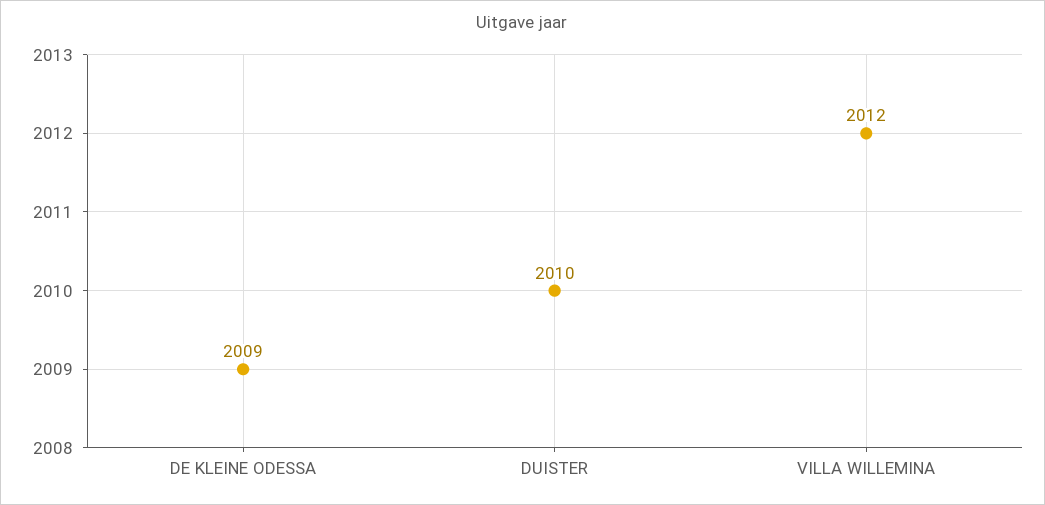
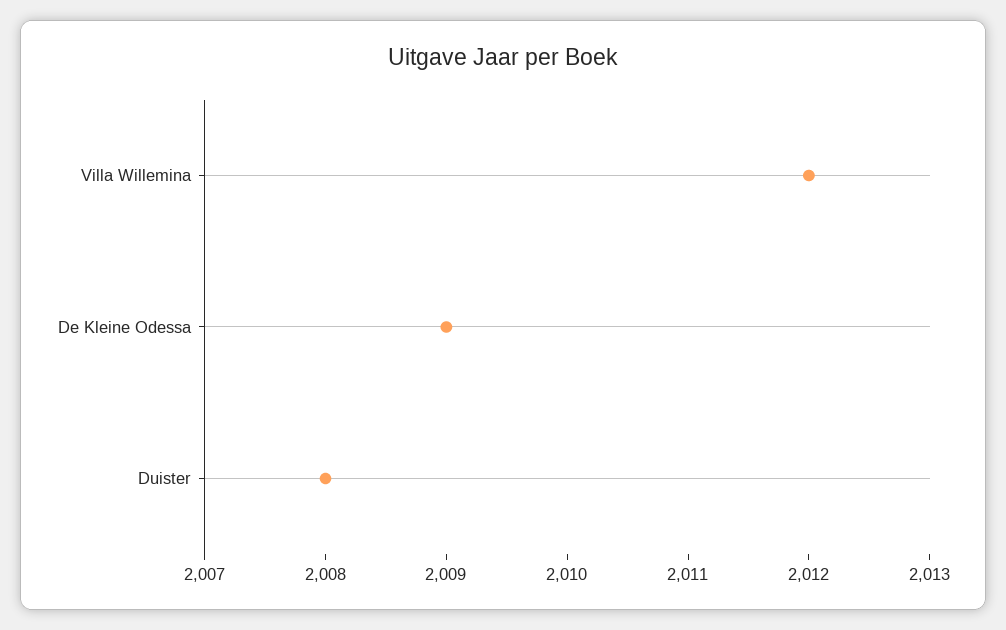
  {
    "DE KLEINE ODESSA": 2009,
-   "DUISTER": 2010,
+   "DUISTER": 2008,
    "VILLA WILLEMINA": 2012
  }

